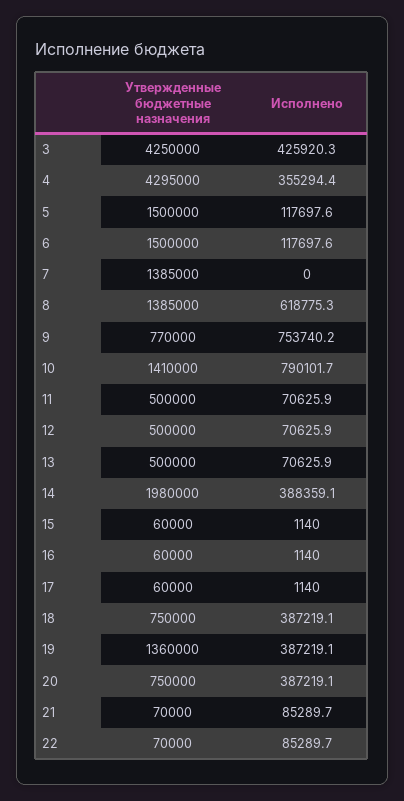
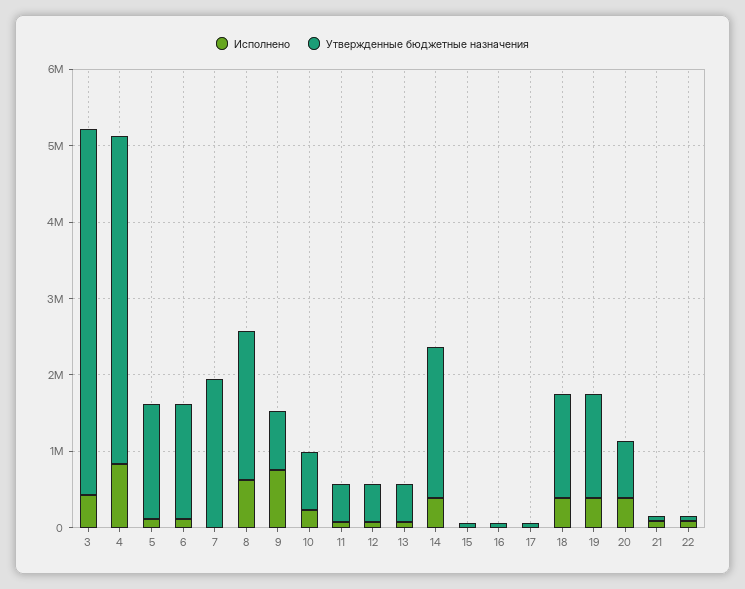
  {
    "Утвержденные бюджетные назначения": {
-     "3": 4250000,
+     "3": 4800000,
      "4": 4295000,
      "5": 1500000,
      "6": 1500000,
-     "7": 1385000,
+     "7": 2000000,
-     "8": 1385000,
+     "8": 2000000,
      "9": 770000,
-     "10": 1410000,
+     "10": 800000,
      "11": 500000,
      "12": 500000,
      "13": 500000,
      "14": 1980000,
      "15": 60000,
      "16": 60000,
      "17": 60000,
-     "18": 750000,
+     "18": 1400000,
      "19": 1360000,
      "20": 750000,
      "21": 70000,
      "22": 70000
    },
    "Исполнено": {
      "3": 425920.3,
-     "4": 355294.4,
+     "4": 800000,
      "5": 117697.6,
      "6": 117697.6,
      "7": 0,
      "8": 618775.3,
      "9": 753740.2,
-     "10": 790101.7,
+     "10": 200000,
      "11": 70625.9,
      "12": 70625.9,
      "13": 70625.9,
      "14": 388359.1,
      "15": 1140,
      "16": 1140,
      "17": 1140,
      "18": 387219.1,
      "19": 387219.1,
      "20": 387219.1,
      "21": 85289.7,
      "22": 85289.7
    }
  }

